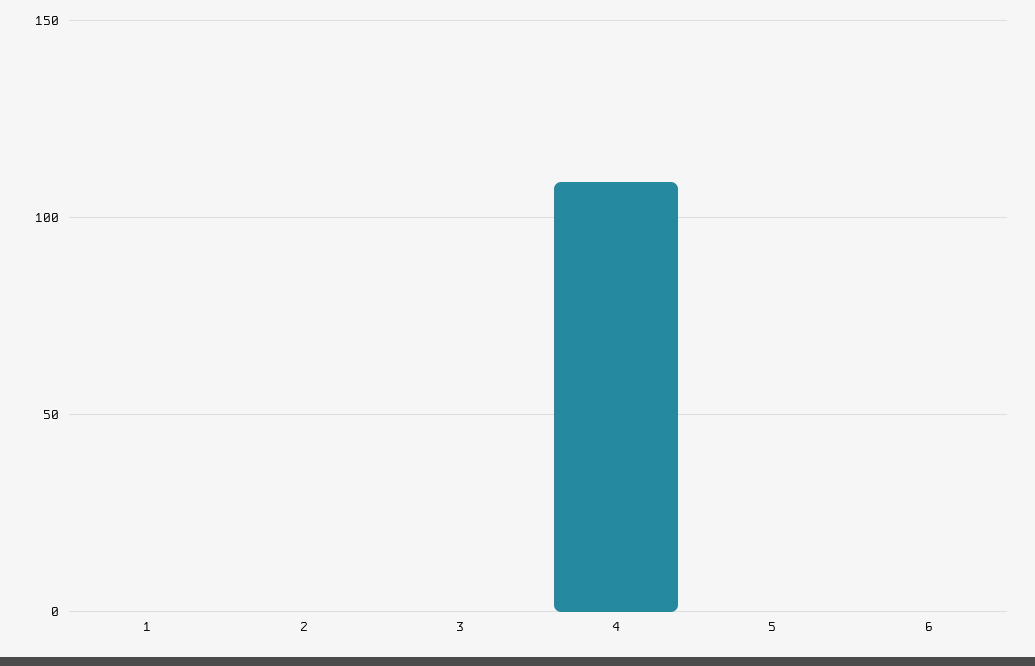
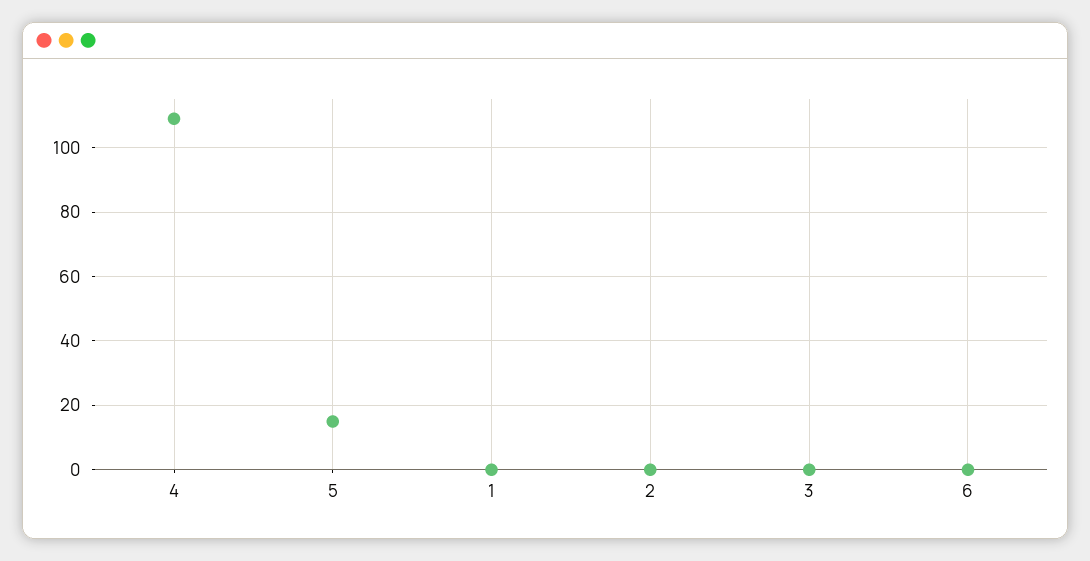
  {
    "1": 0,
    "2": 0,
    "3": 0,
    "4": 110,
-   "5": 0,
+   "5": 15,
    "6": 0
  }

